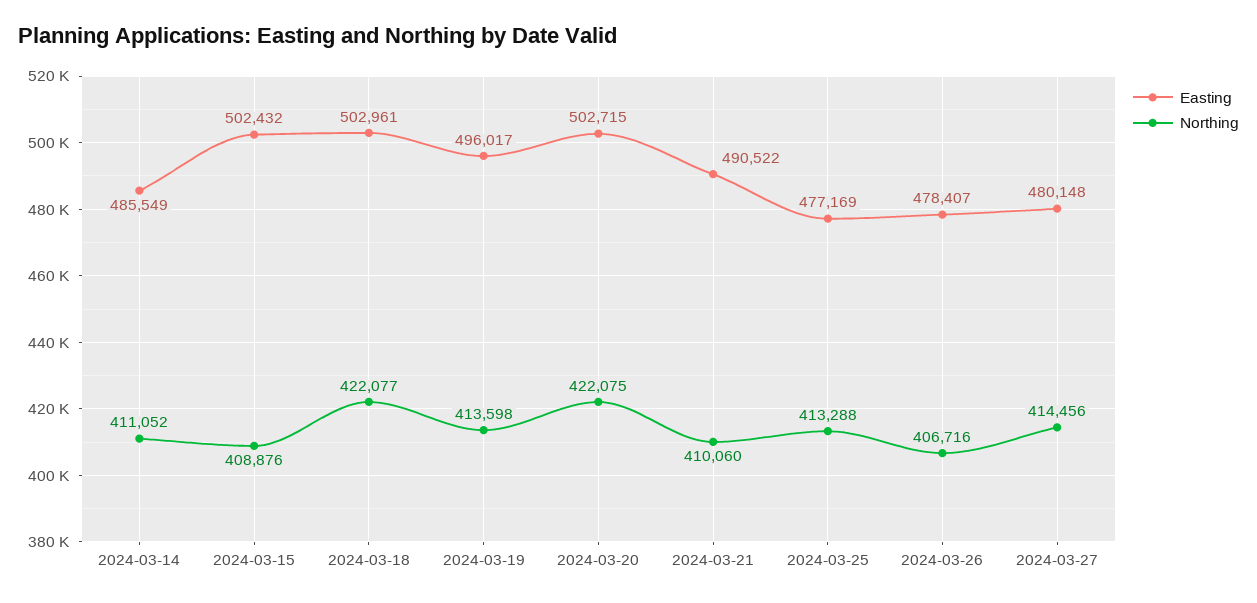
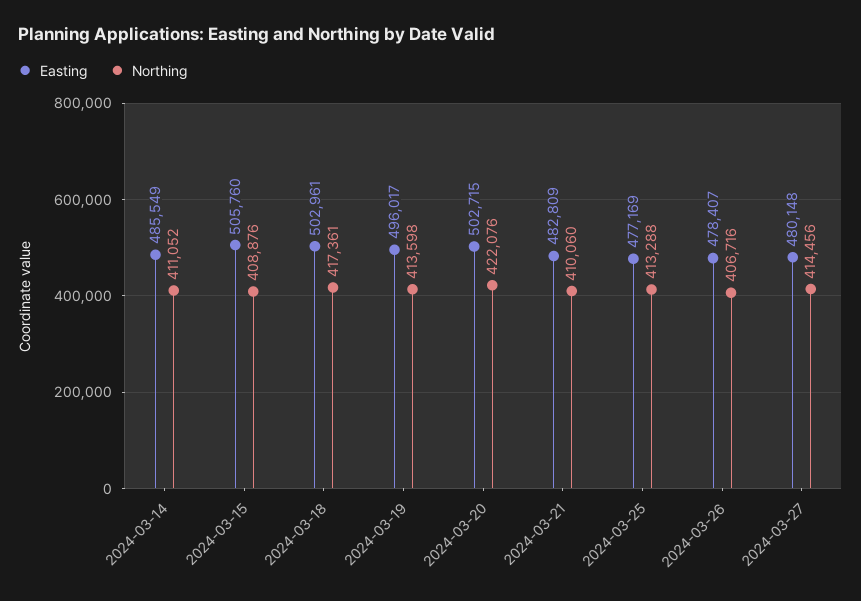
  {
    "Easting": {
      "2024-03-14": 485549,
-     "2024-03-15": 502432,
+     "2024-03-15": 505760,
      "2024-03-18": 502961,
      "2024-03-19": 496017,
      "2024-03-20": 502715,
-     "2024-03-21": 490522,
+     "2024-03-21": 482809,
      "2024-03-25": 477169,
      "2024-03-26": 478407,
      "2024-03-27": 480148
    },
    "Northing": {
      "2024-03-14": 411052,
      "2024-03-15": 408876,
-     "2024-03-18": 422077,
+     "2024-03-18": 417361,
      "2024-03-19": 413598,
-     "2024-03-20": 422075,
+     "2024-03-20": 422076,
      "2024-03-21": 410060,
      "2024-03-25": 413288,
      "2024-03-26": 406716,
      "2024-03-27": 414456
    }
  }

